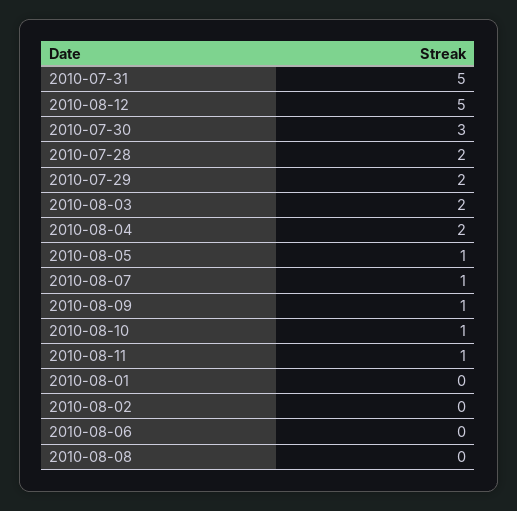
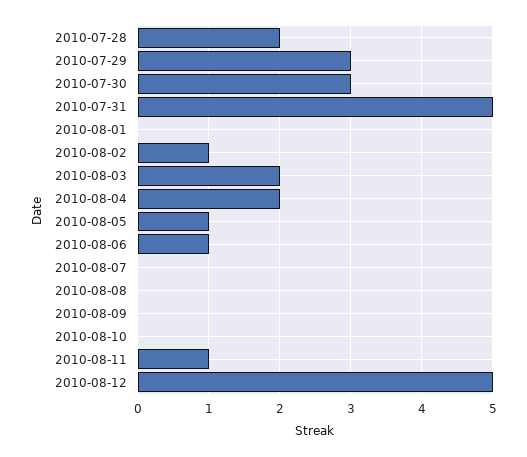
  {
    "2010-07-31": 5,
    "2010-08-12": 5,
    "2010-07-30": 3,
    "2010-07-28": 2,
-   "2010-07-29": 2,
+   "2010-07-29": 3,
    "2010-08-03": 2,
    "2010-08-04": 2,
    "2010-08-05": 1,
-   "2010-08-07": 1,
+   "2010-08-07": 0,
-   "2010-08-09": 1,
+   "2010-08-09": 0,
-   "2010-08-10": 1,
+   "2010-08-10": 0,
    "2010-08-11": 1,
    "2010-08-01": 0,
-   "2010-08-02": 0,
+   "2010-08-02": 1,
-   "2010-08-06": 0,
+   "2010-08-06": 1,
    "2010-08-08": 0
  }

